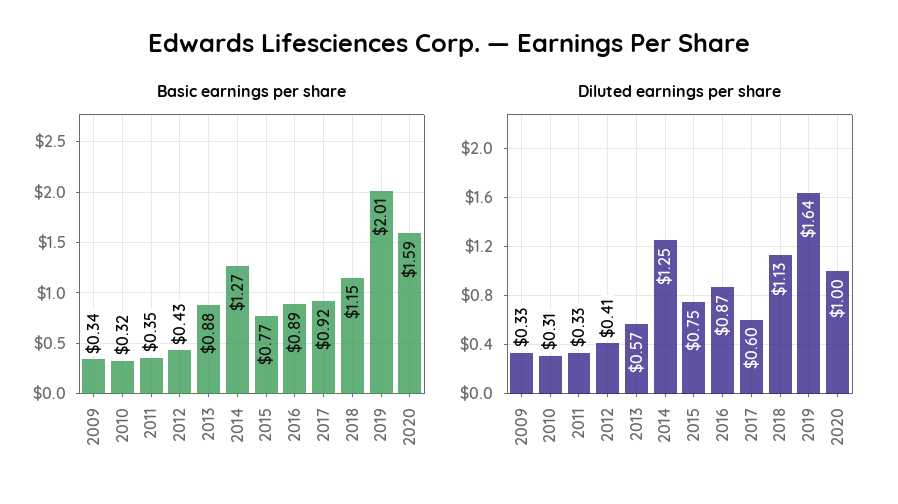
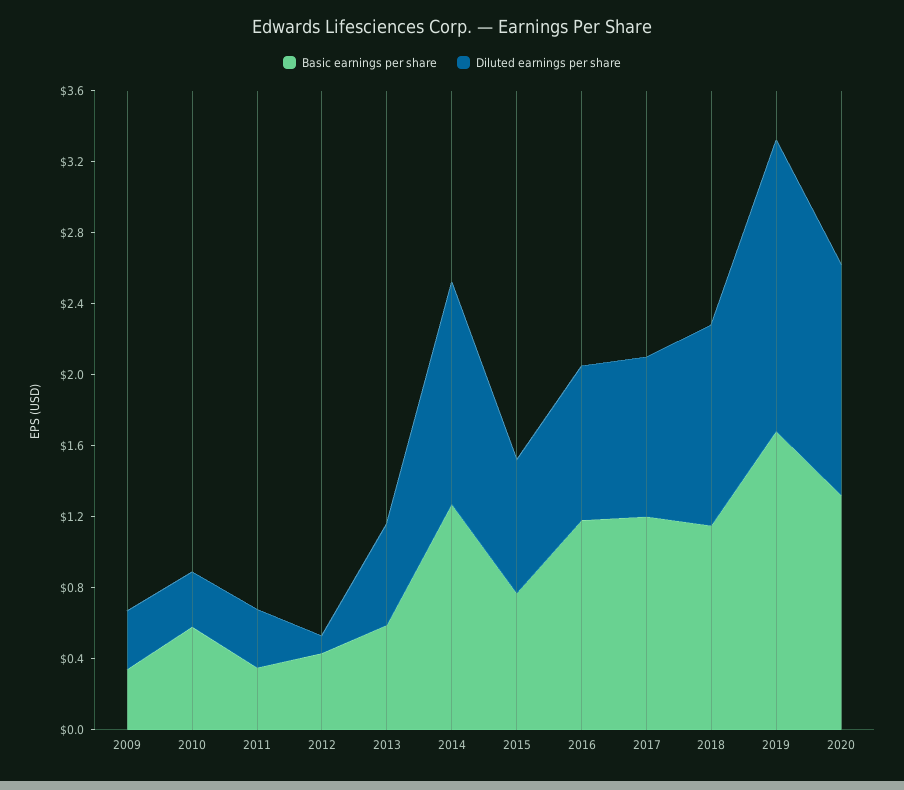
  {
    "Basic earnings per share": {
      "2009": 0.34,
-     "2010": 0.32,
+     "2010": 0.6,
      "2011": 0.35,
      "2012": 0.43,
-     "2013": 0.88,
+     "2013": 0.6,
      "2014": 1.27,
      "2015": 0.77,
-     "2016": 0.89,
+     "2016": 1.2,
-     "2017": 0.92,
+     "2017": 1.2,
      "2018": 1.15,
-     "2019": 2.01,
+     "2019": 1.7,
-     "2020": 1.59
+     "2020": 1.3
    },
    "Diluted earnings per share": {
      "2009": 0.33,
      "2010": 0.31,
      "2011": 0.33,
-     "2012": 0.41,
+     "2012": 0.1,
      "2013": 0.57,
      "2014": 1.25,
      "2015": 0.75,
      "2016": 0.87,
-     "2017": 0.6,
+     "2017": 0.9,
      "2018": 1.13,
      "2019": 1.64,
-     "2020": 1
+     "2020": 1.3
    }
  }

